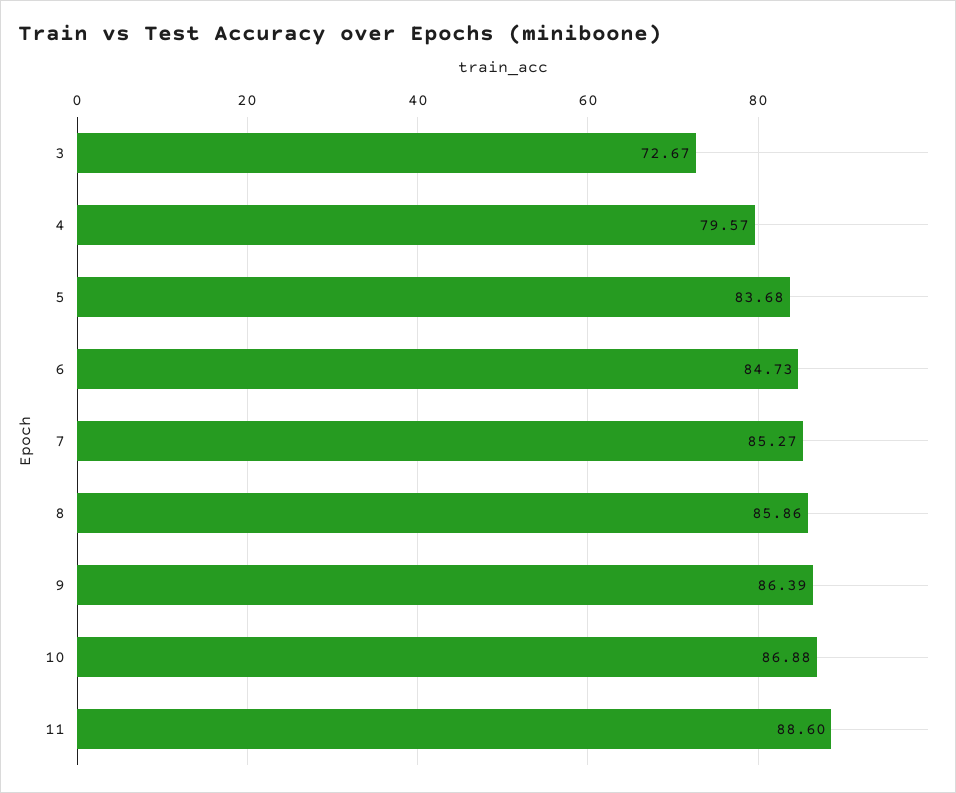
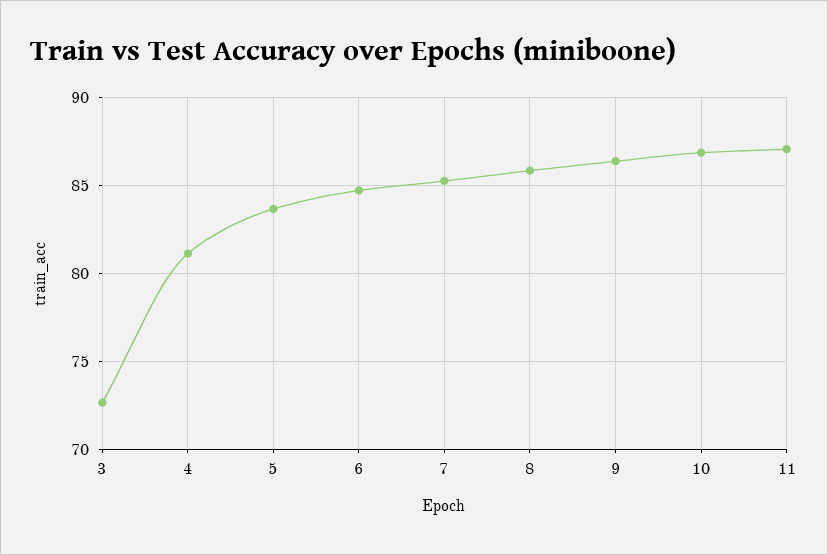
  {
    "3": 72.67,
-   "4": 79.57,
+   "4": 81,
    "5": 83.68,
    "6": 84.73,
    "7": 85.27,
    "8": 85.86,
    "9": 86.39,
    "10": 86.88,
-   "11": 88.6
+   "11": 87
  }

